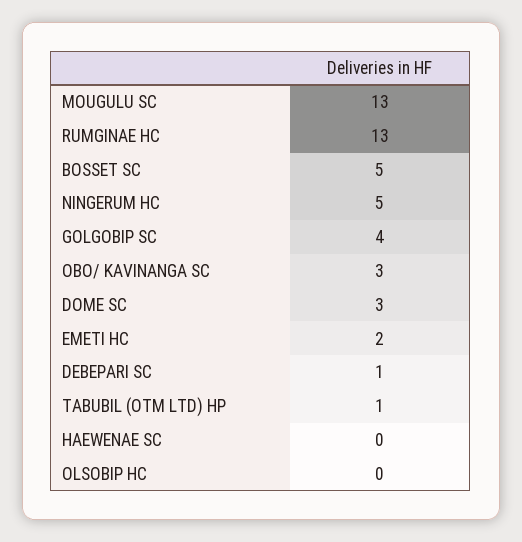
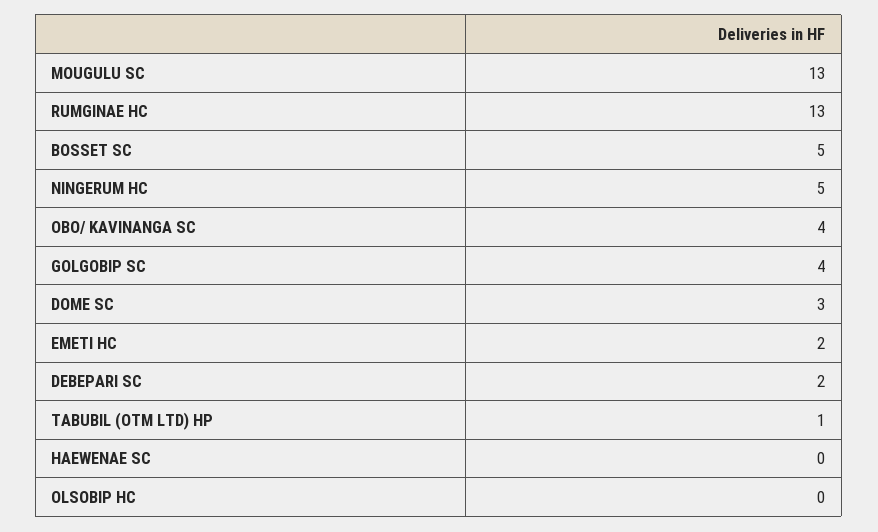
  {
    "MOUGULU SC": 13,
    "RUMGINAE HC": 13,
    "BOSSET SC": 5,
    "NINGERUM HC": 5,
    "GOLGOBIP SC": 4,
-   "OBO/ KAVINANGA SC": 3,
+   "OBO/ KAVINANGA SC": 4,
    "DOME SC": 3,
    "EMETI HC": 2,
-   "DEBEPARI SC": 1,
+   "DEBEPARI SC": 2,
    "TABUBIL (OTM LTD) HP": 1,
    "HAEWENAE SC": 0,
    "OLSOBIP HC": 0
  }

